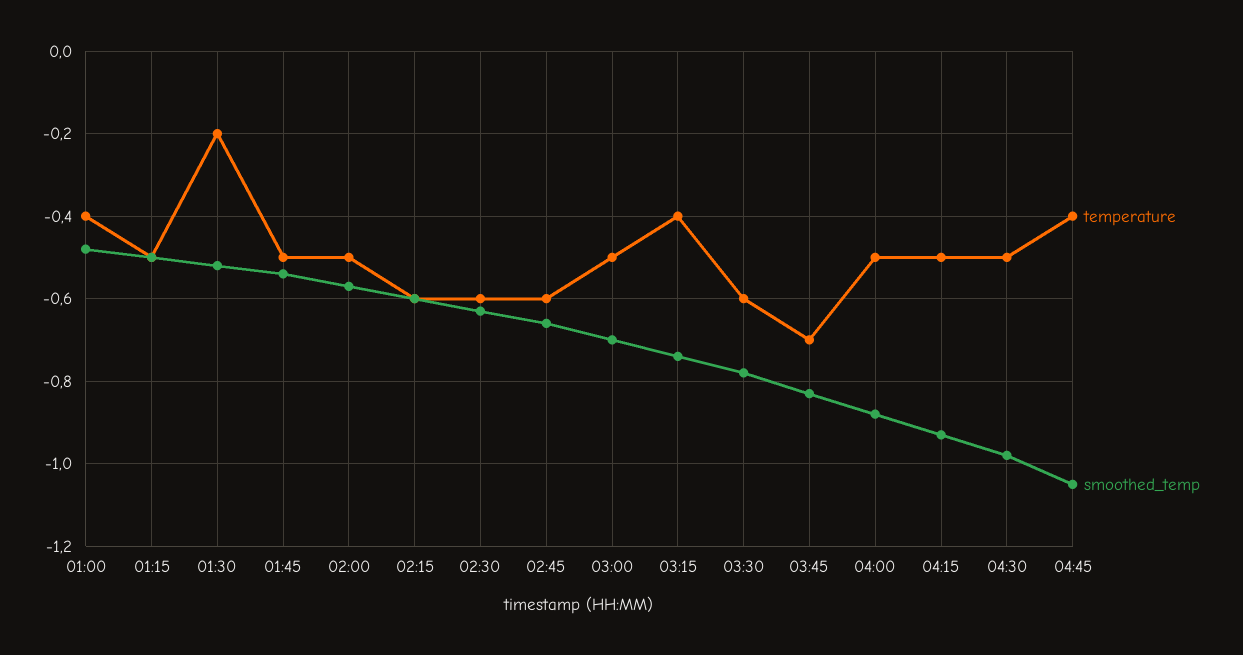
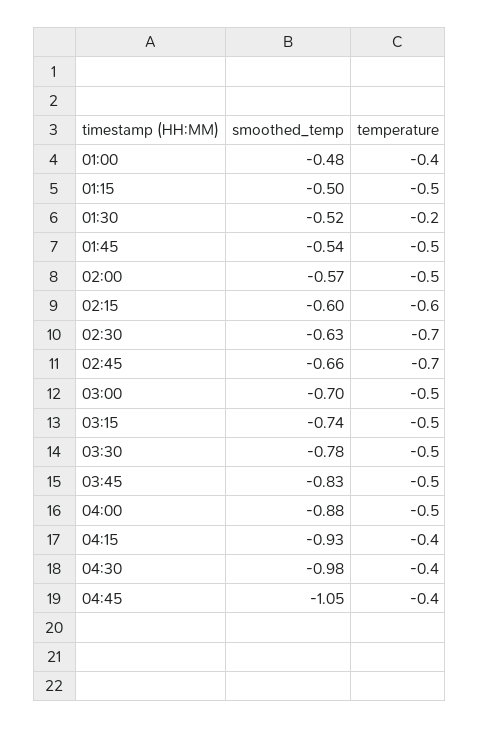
  {
    "temperature": {
      "01:00": -0.4,
      "01:15": -0.5,
      "01:30": -0.2,
      "01:45": -0.5,
      "02:00": -0.5,
      "02:15": -0.6,
-     "02:30": -0.6,
+     "02:30": -0.7,
-     "02:45": -0.6,
+     "02:45": -0.7,
      "03:00": -0.5,
-     "03:15": -0.4,
+     "03:15": -0.5,
-     "03:30": -0.6,
+     "03:30": -0.5,
-     "03:45": -0.7,
+     "03:45": -0.5,
      "04:00": -0.5,
-     "04:15": -0.5,
+     "04:15": -0.4,
-     "04:30": -0.5,
+     "04:30": -0.4,
      "04:45": -0.4
    },
    "smoothed_temp": {
      "01:00": -0.48,
      "01:15": -0.5,
      "01:30": -0.52,
      "01:45": -0.54,
      "02:00": -0.57,
      "02:15": -0.6,
      "02:30": -0.63,
      "02:45": -0.66,
      "03:00": -0.7,
      "03:15": -0.74,
      "03:30": -0.78,
      "03:45": -0.83,
      "04:00": -0.88,
      "04:15": -0.93,
      "04:30": -0.98,
      "04:45": -1.05
    }
  }

